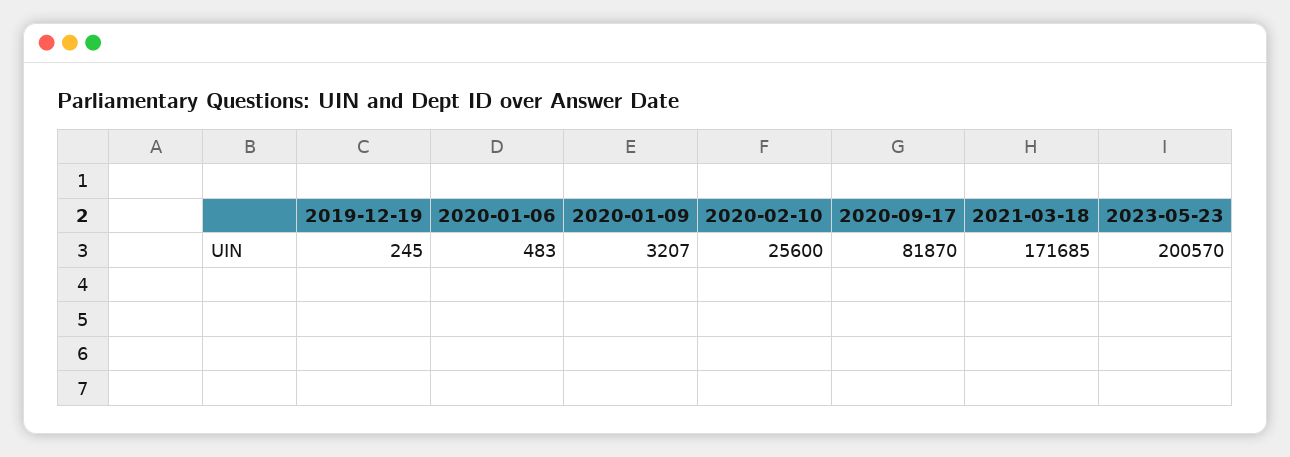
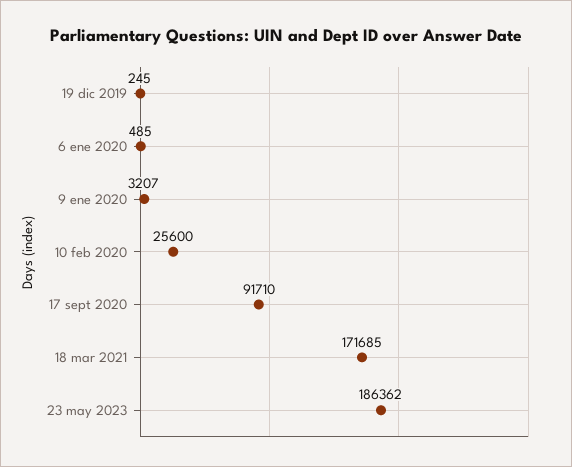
  {
    "2019-12-19": 245,
-   "2020-01-06": 483,
+   "2020-01-06": 485,
    "2020-01-09": 3207,
    "2020-02-10": 25600,
-   "2020-09-17": 81870,
+   "2020-09-17": 91710,
    "2021-03-18": 171685,
-   "2023-05-23": 200570
+   "2023-05-23": 186362
  }

